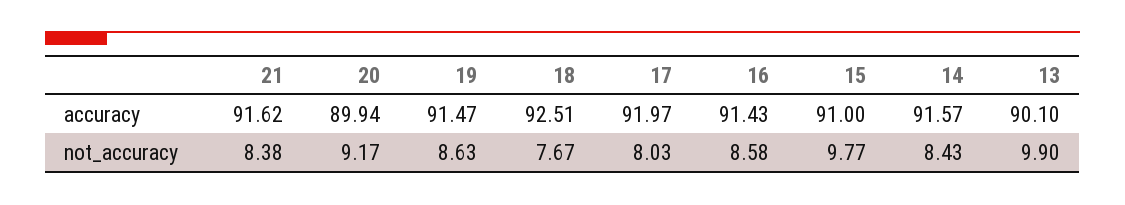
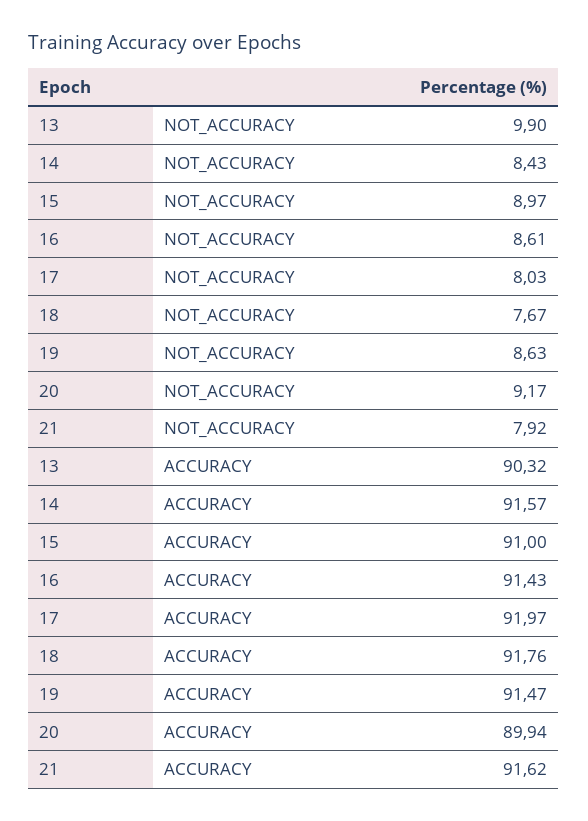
  {
    "21": {
      "accuracy": 91.62,
-     "not_accuracy": 8.38
+     "not_accuracy": 7.92
    },
    "20": {
      "accuracy": 89.94,
      "not_accuracy": 9.17
    },
    "19": {
      "accuracy": 91.47,
      "not_accuracy": 8.63
    },
    "18": {
-     "accuracy": 92.51,
+     "accuracy": 91.76,
      "not_accuracy": 7.67
    },
    "17": {
      "accuracy": 91.97,
      "not_accuracy": 8.03
    },
    "16": {
      "accuracy": 91.43,
-     "not_accuracy": 8.58
+     "not_accuracy": 8.61
    },
    "15": {
      "accuracy": 91,
-     "not_accuracy": 9.77
+     "not_accuracy": 8.97
    },
    "14": {
      "accuracy": 91.57,
      "not_accuracy": 8.43
    },
    "13": {
-     "accuracy": 90.1,
+     "accuracy": 90.32,
      "not_accuracy": 9.9
    }
  }

